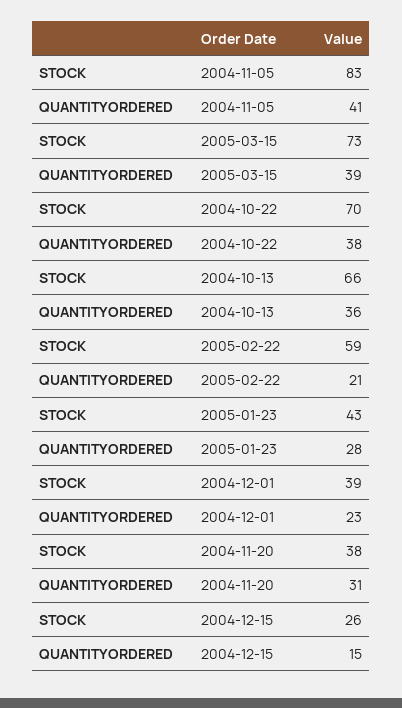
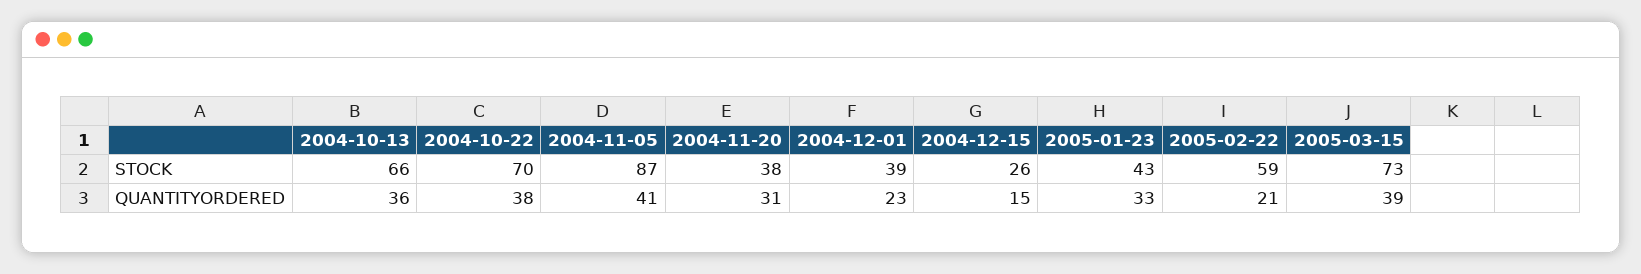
  {
    "STOCK": {
-     "2004-11-05": 83,
+     "2004-11-05": 87,
      "2005-03-15": 73,
      "2004-10-22": 70,
      "2004-10-13": 66,
      "2005-02-22": 59,
      "2005-01-23": 43,
      "2004-12-01": 39,
      "2004-11-20": 38,
      "2004-12-15": 26
    },
    "QUANTITYORDERED": {
      "2004-11-05": 41,
      "2005-03-15": 39,
      "2004-10-22": 38,
      "2004-10-13": 36,
      "2005-02-22": 21,
-     "2005-01-23": 28,
+     "2005-01-23": 33,
      "2004-12-01": 23,
      "2004-11-20": 31,
      "2004-12-15": 15
    }
  }

